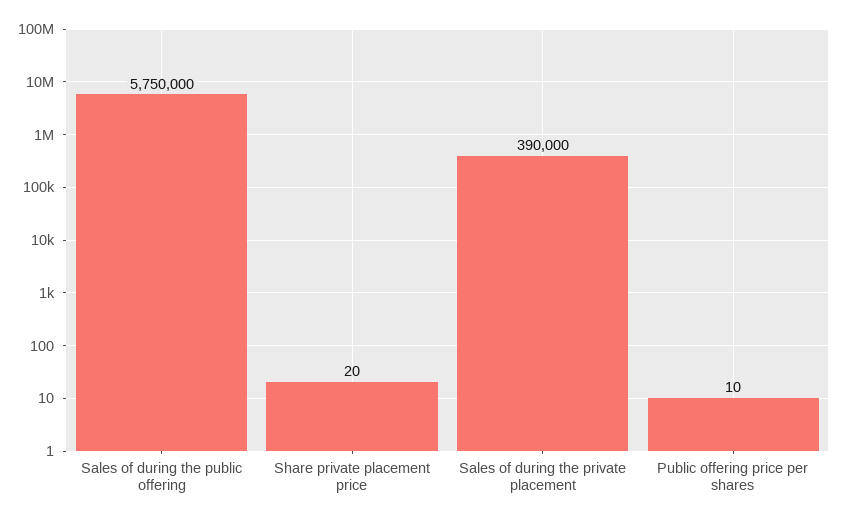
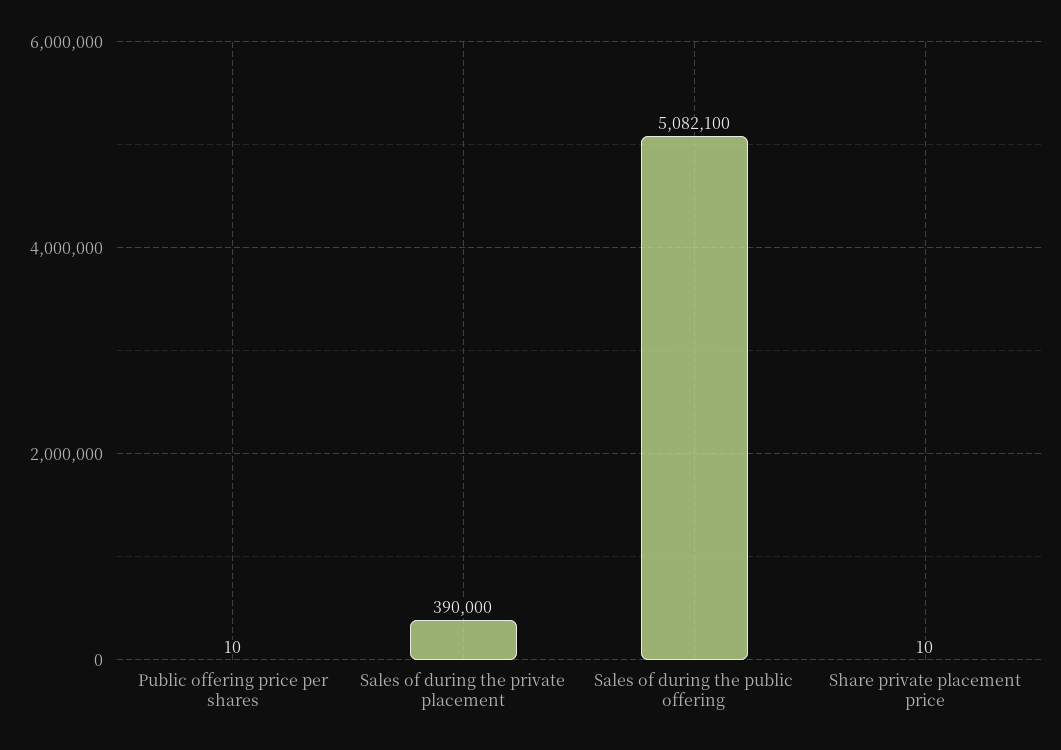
  {
-   "Sales of during the public offering": 5750000,
+   "Sales of during the public offering": 5082100,
-   "Share private placement price": 20,
+   "Share private placement price": 10,
    "Sales of during the private placement": 390000,
    "Public offering price per shares": 10
  }

